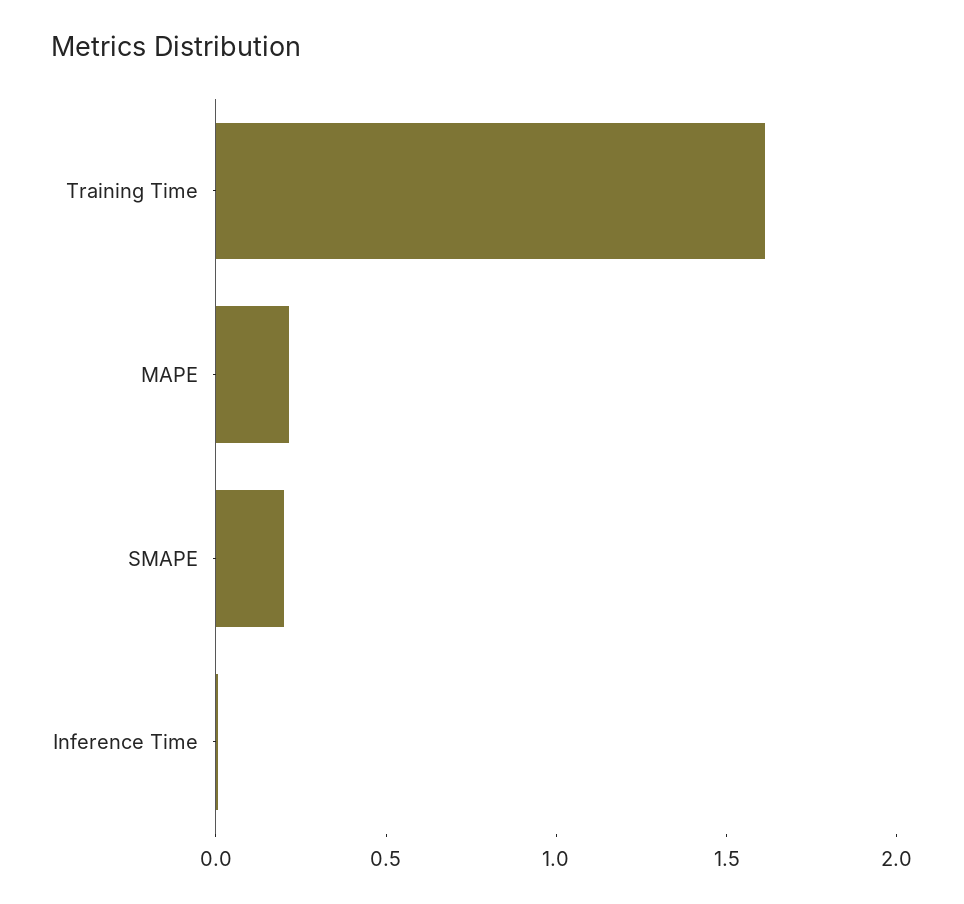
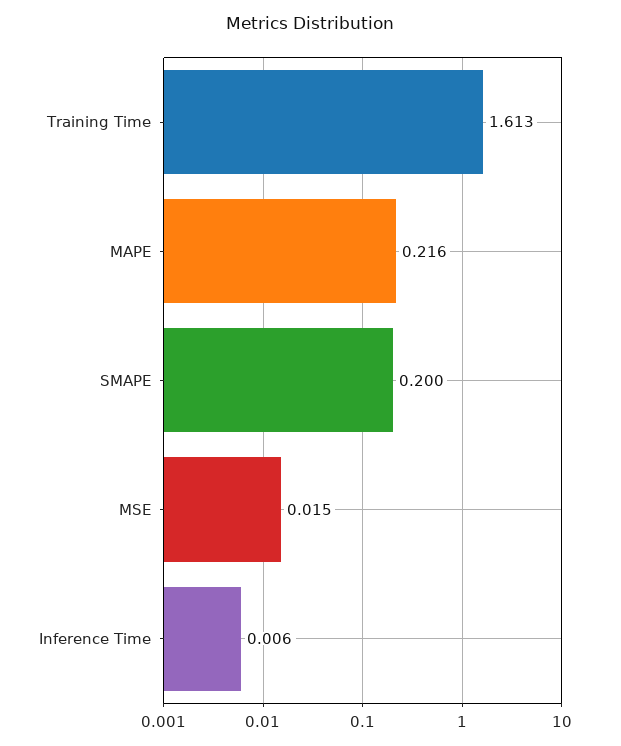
  {
    "Training Time": 1.613,
    "MAPE": 0.216,
    "SMAPE": 0.2,
-   "Inference Time": 0.006
+   "Inference Time": 0.006,
+   "MSE": 0.015
  }

